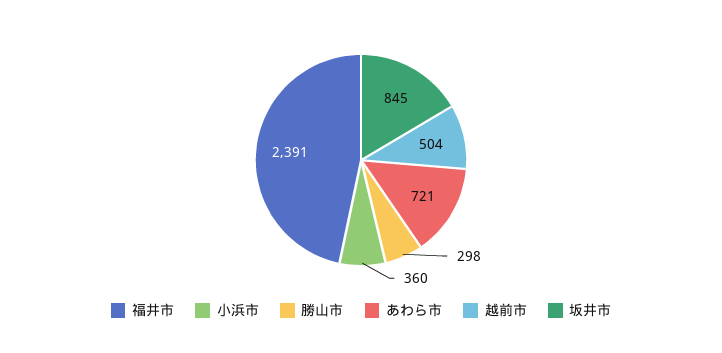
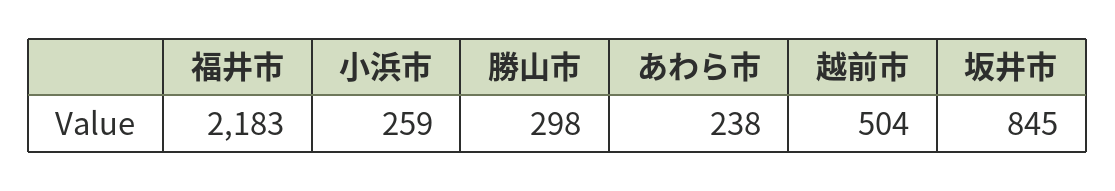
  {
-   "福井市": 2391,
+   "福井市": 2183,
-   "小浜市": 360,
+   "小浜市": 259,
    "勝山市": 298,
-   "あわら市": 721,
+   "あわら市": 238,
    "越前市": 504,
    "坂井市": 845
  }

